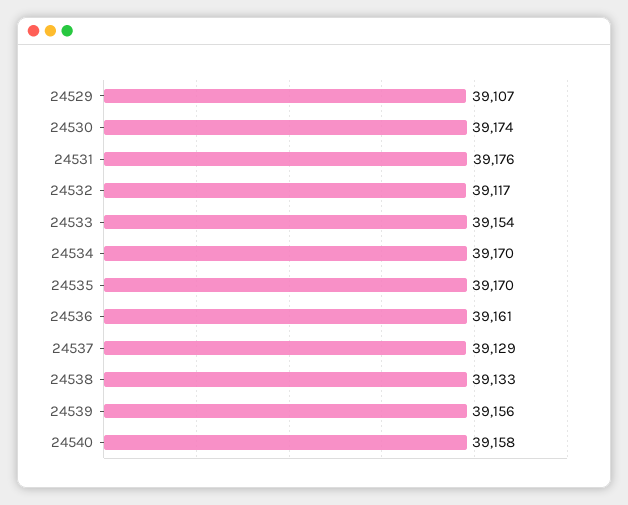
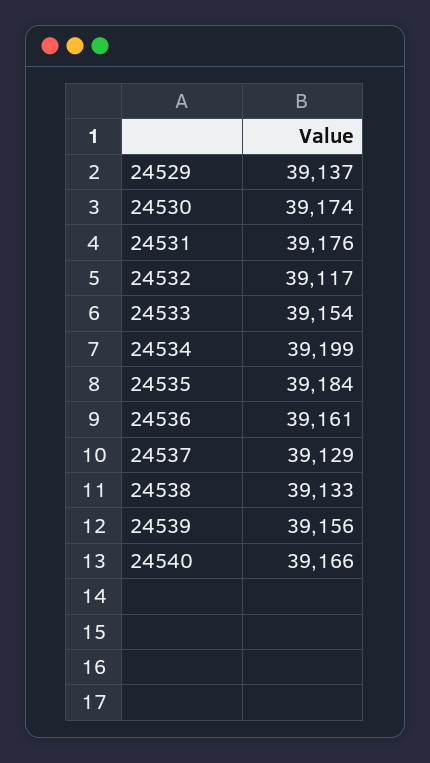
  {
-   "24529": 39107,
+   "24529": 39137,
    "24530": 39174,
    "24531": 39176,
    "24532": 39117,
    "24533": 39154,
-   "24534": 39170,
+   "24534": 39199,
-   "24535": 39170,
+   "24535": 39184,
    "24536": 39161,
    "24537": 39129,
    "24538": 39133,
    "24539": 39156,
-   "24540": 39158
+   "24540": 39166
  }

